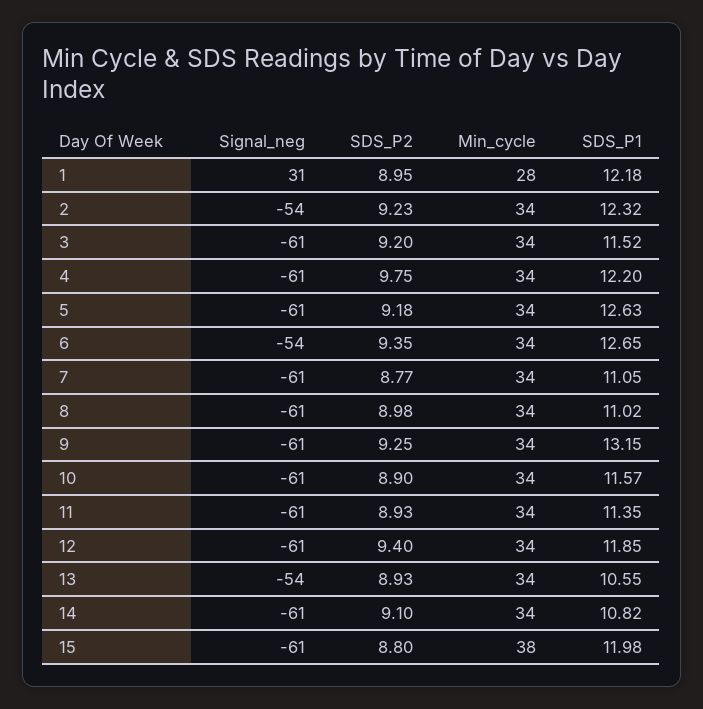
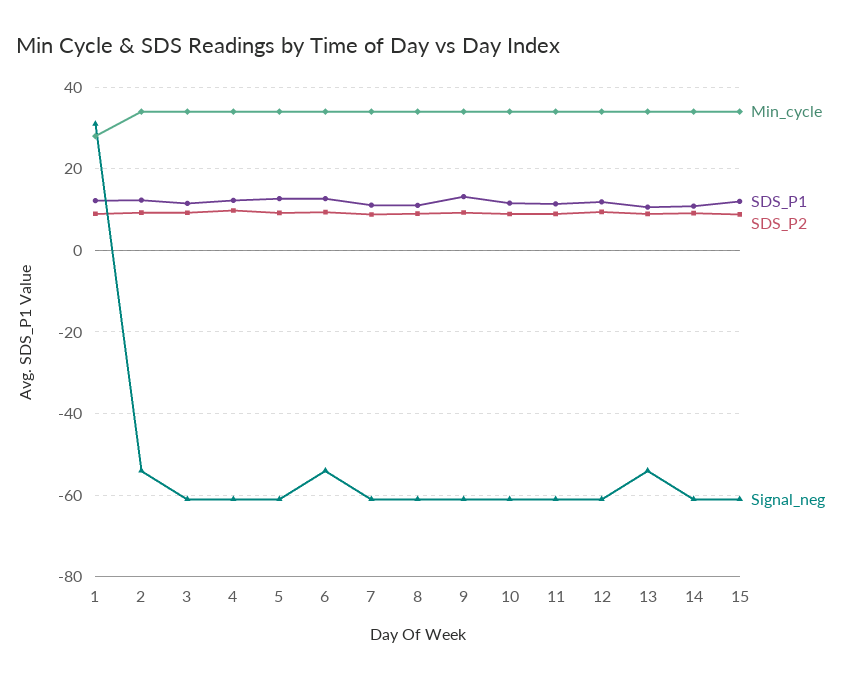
  {
    "Signal_neg": {
      "1": 31,
      "2": -54,
      "3": -61,
      "4": -61,
      "5": -61,
      "6": -54,
      "7": -61,
      "8": -61,
      "9": -61,
      "10": -61,
      "11": -61,
      "12": -61,
      "13": -54,
      "14": -61,
      "15": -61
    },
    "SDS_P2": {
      "1": 8.95,
      "2": 9.23,
      "3": 9.2,
      "4": 9.75,
      "5": 9.18,
      "6": 9.35,
      "7": 8.77,
      "8": 8.98,
      "9": 9.25,
      "10": 8.9,
      "11": 8.93,
      "12": 9.4,
      "13": 8.93,
      "14": 9.1,
      "15": 8.8
    },
    "Min_cycle": {
      "1": 28,
      "2": 34,
      "3": 34,
      "4": 34,
      "5": 34,
      "6": 34,
      "7": 34,
      "8": 34,
      "9": 34,
      "10": 34,
      "11": 34,
      "12": 34,
      "13": 34,
      "14": 34,
-     "15": 38
+     "15": 34
    },
    "SDS_P1": {
      "1": 12.18,
      "2": 12.32,
      "3": 11.52,
      "4": 12.2,
      "5": 12.63,
      "6": 12.65,
      "7": 11.05,
      "8": 11.02,
      "9": 13.15,
      "10": 11.57,
      "11": 11.35,
      "12": 11.85,
      "13": 10.55,
      "14": 10.82,
      "15": 11.98
    }
  }

